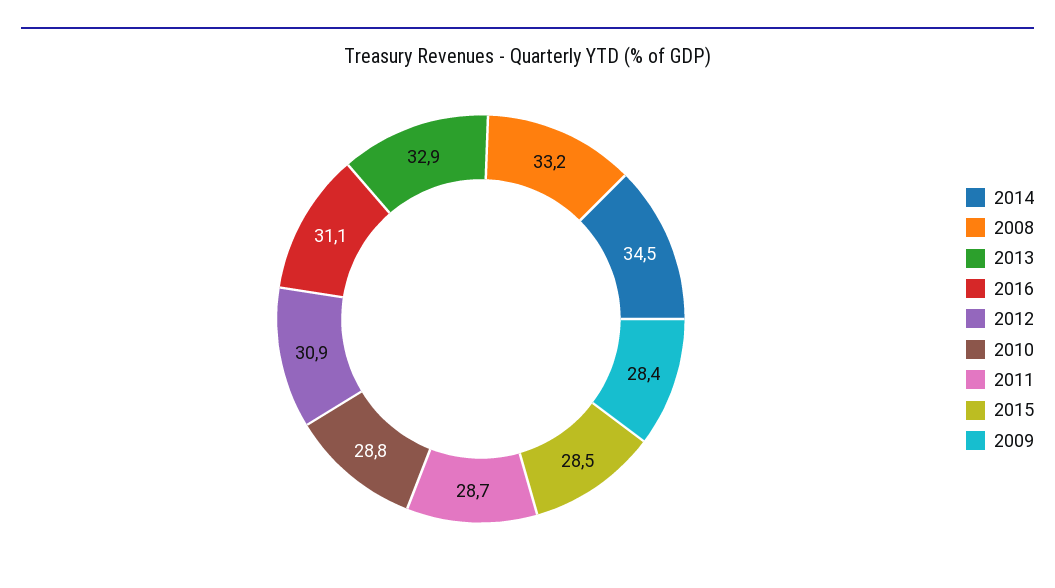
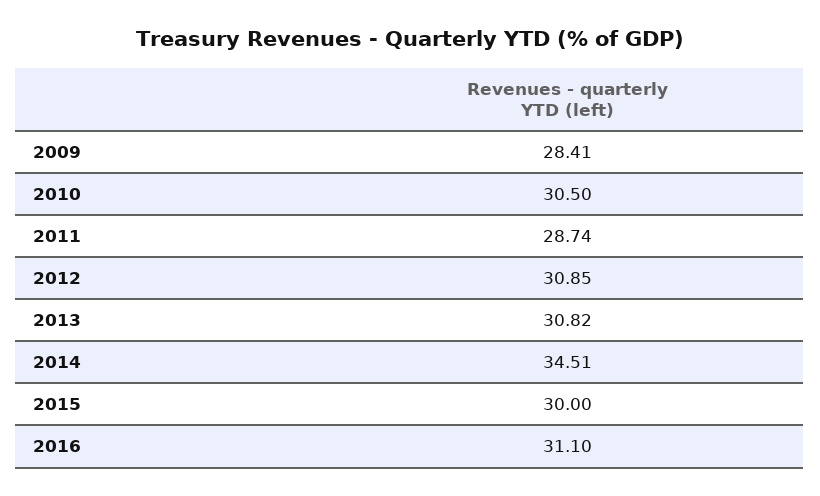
  {
    "2014": 34.51,
-   "2008": 33.2,
-   "2013": 32.9,
+   "2013": 30.82,
    "2016": 31.1,
    "2012": 30.85,
-   "2010": 28.8,
+   "2010": 30.5,
    "2011": 28.74,
-   "2015": 28.5,
+   "2015": 30,
    "2009": 28.41
  }

